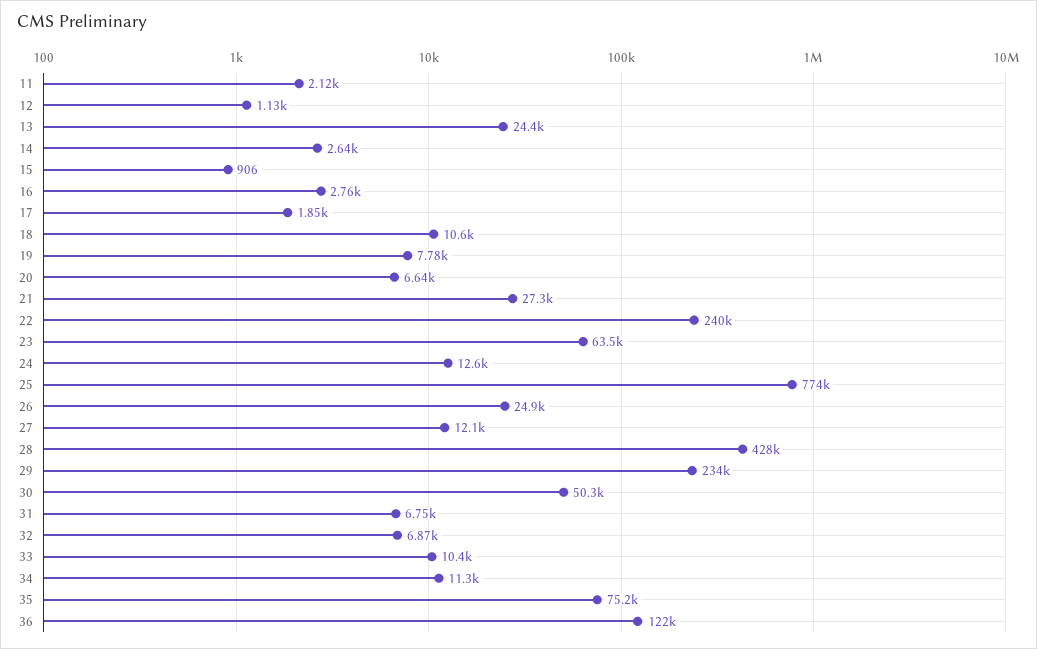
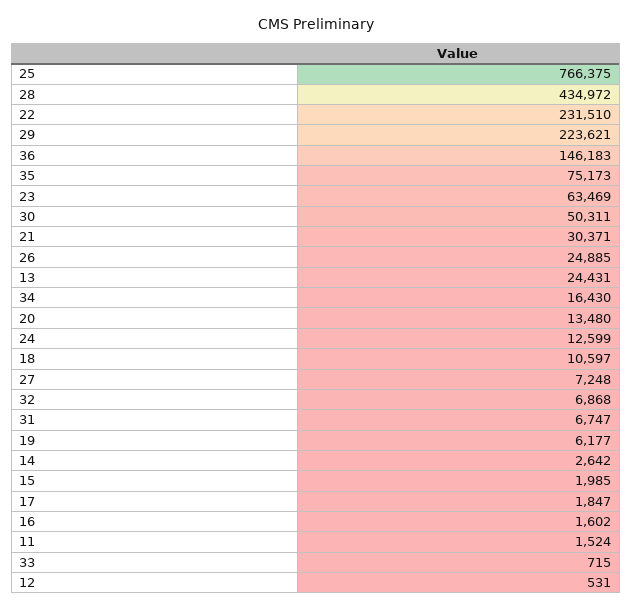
  {
-   "11": 2120,
+   "11": 1524,
-   "12": 1130,
+   "12": 531,
    "13": 24431,
    "14": 2642,
-   "15": 906,
+   "15": 1985,
-   "16": 2760,
+   "16": 1602,
    "17": 1847,
    "18": 10597,
-   "19": 7780,
+   "19": 6177,
-   "20": 6640,
+   "20": 13480,
-   "21": 27300,
+   "21": 30371,
-   "22": 240000,
+   "22": 231510,
    "23": 63469,
    "24": 12599,
-   "25": 774000,
+   "25": 766375,
    "26": 24885,
-   "27": 12100,
+   "27": 7248,
-   "28": 428000,
+   "28": 434972,
-   "29": 234000,
+   "29": 223621,
    "30": 50311,
    "31": 6747,
    "32": 6868,
-   "33": 10400,
+   "33": 715,
-   "34": 11300,
+   "34": 16430,
    "35": 75173,
-   "36": 122000
+   "36": 146183
  }

